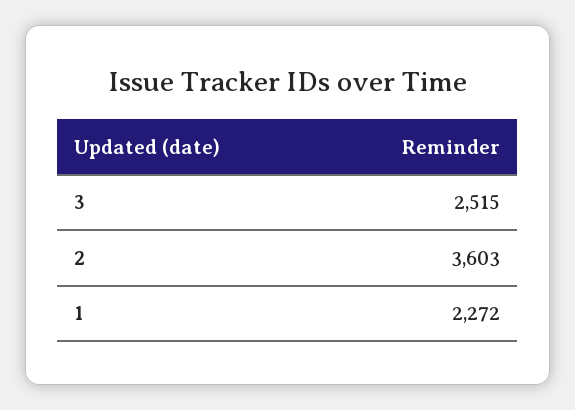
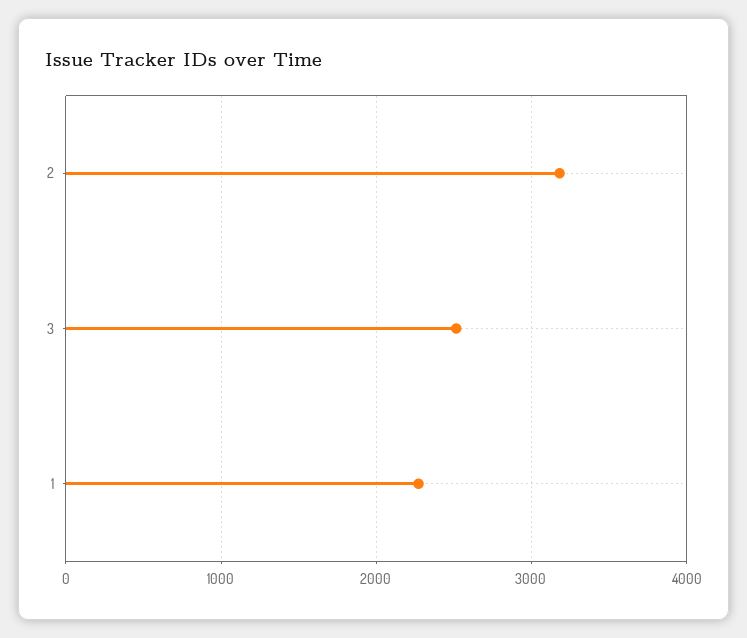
  {
    "3": 2515,
-   "2": 3603,
+   "2": 3200,
    "1": 2272
  }

